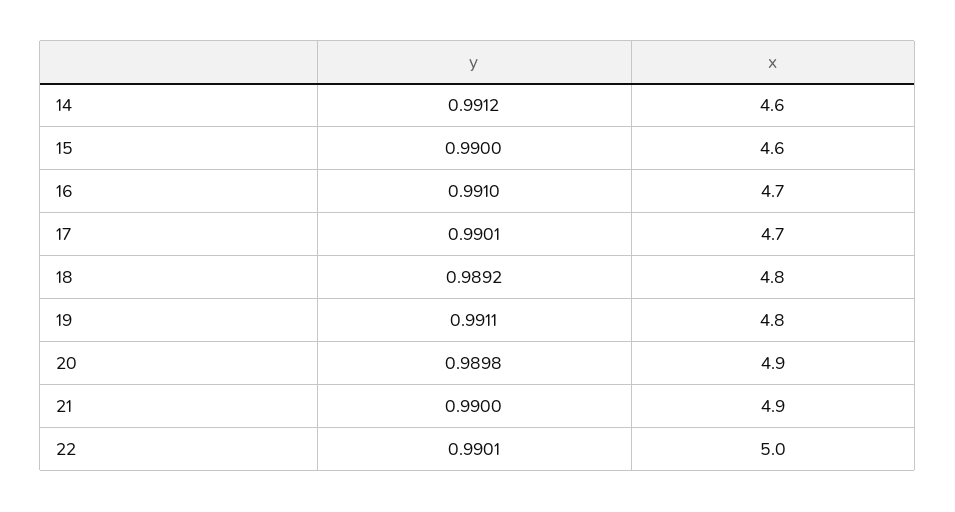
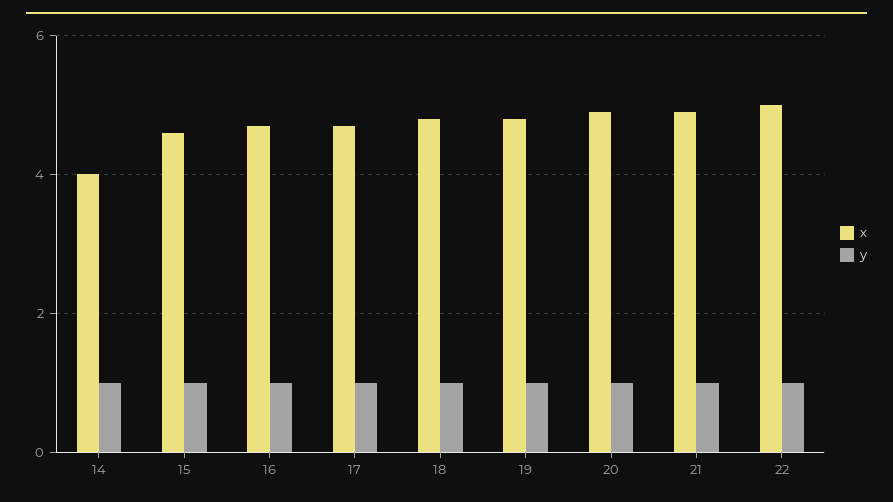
  {
    "y": {
      "14": 0.9912,
      "15": 0.99,
      "16": 0.991,
      "17": 0.9901,
      "18": 0.9892,
      "19": 0.9911,
      "20": 0.9898,
      "21": 0.99,
      "22": 0.9901
    },
    "x": {
-     "14": 4.6,
+     "14": 4,
      "15": 4.6,
      "16": 4.7,
      "17": 4.7,
      "18": 4.8,
      "19": 4.8,
      "20": 4.9,
      "21": 4.9,
      "22": 5
    }
  }

